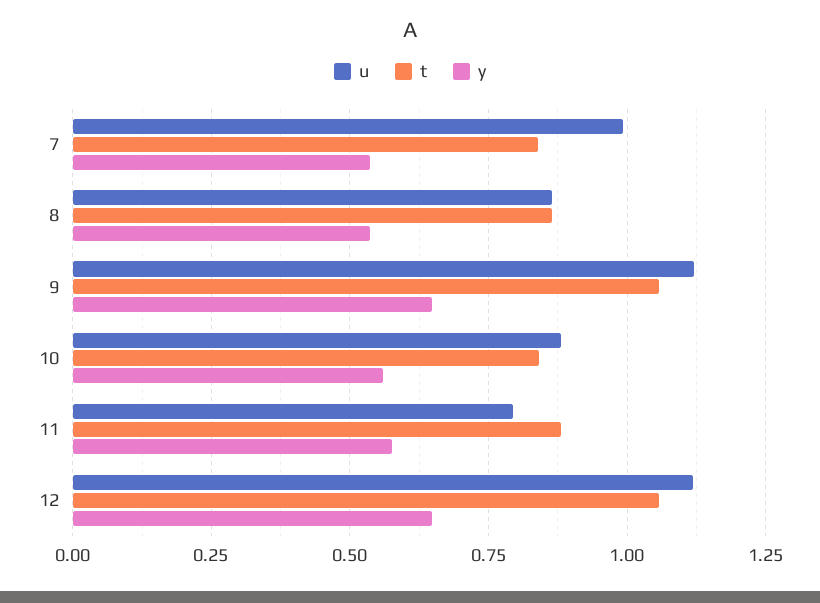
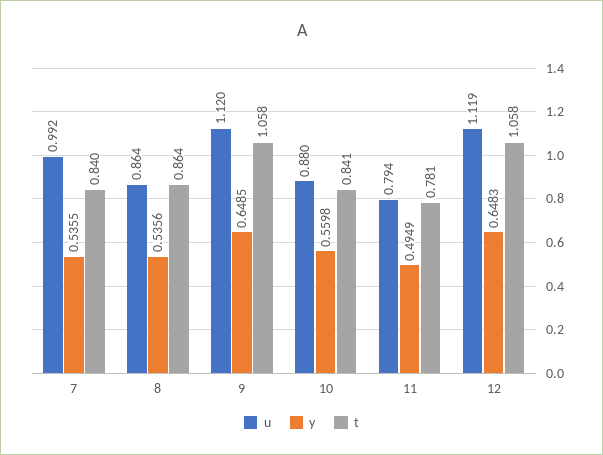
  {
    "u": {
      "7": 0.992,
      "8": 0.864,
      "9": 1.12,
      "10": 0.88,
      "11": 0.794,
      "12": 1.119
    },
    "t": {
      "7": 0.84,
      "8": 0.864,
      "9": 1.058,
      "10": 0.841,
-     "11": 0.875,
+     "11": 0.781,
      "12": 1.058
    },
    "y": {
      "7": 0.5355,
      "8": 0.5356,
      "9": 0.6485,
      "10": 0.5598,
-     "11": 0.575,
+     "11": 0.4949,
      "12": 0.6483
    }
  }

